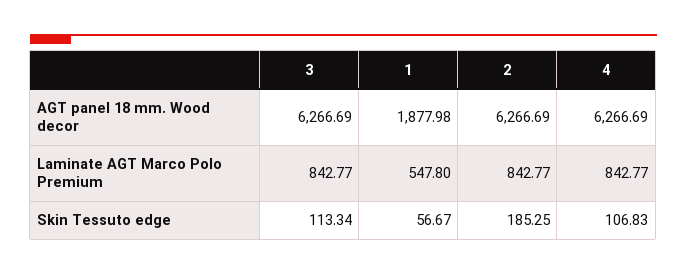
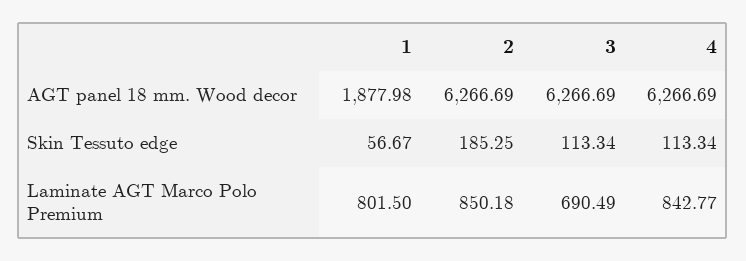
  {
    "3": {
      "AGT panel 18 mm. Wood decor": 6266.69,
-     "Laminate AGT Marco Polo Premium": 842.77,
+     "Laminate AGT Marco Polo Premium": 690.49,
      "Skin Tessuto edge": 113.34
    },
    "1": {
      "AGT panel 18 mm. Wood decor": 1877.98,
-     "Laminate AGT Marco Polo Premium": 547.8,
+     "Laminate AGT Marco Polo Premium": 801.5,
      "Skin Tessuto edge": 56.67
    },
    "2": {
      "AGT panel 18 mm. Wood decor": 6266.69,
-     "Laminate AGT Marco Polo Premium": 842.77,
+     "Laminate AGT Marco Polo Premium": 850.18,
      "Skin Tessuto edge": 185.25
    },
    "4": {
      "AGT panel 18 mm. Wood decor": 6266.69,
      "Laminate AGT Marco Polo Premium": 842.77,
-     "Skin Tessuto edge": 106.83
+     "Skin Tessuto edge": 113.34
    }
  }

